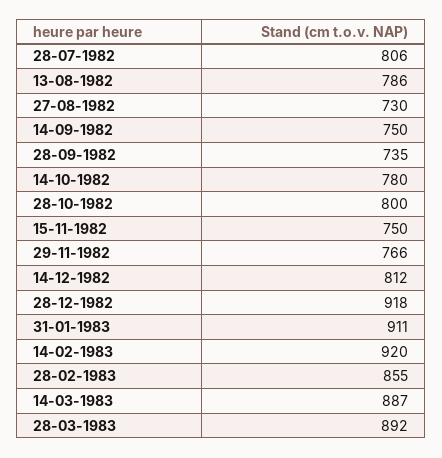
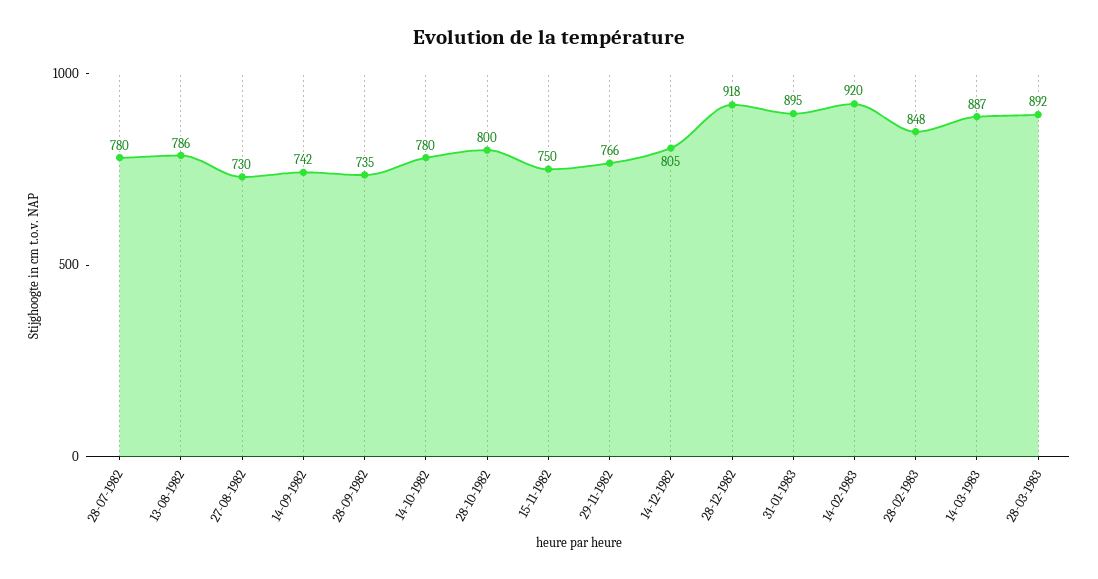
  {
-   "28-07-1982": 806,
+   "28-07-1982": 780,
    "13-08-1982": 786,
    "27-08-1982": 730,
-   "14-09-1982": 750,
+   "14-09-1982": 742,
    "28-09-1982": 735,
    "14-10-1982": 780,
    "28-10-1982": 800,
    "15-11-1982": 750,
    "29-11-1982": 766,
-   "14-12-1982": 812,
+   "14-12-1982": 805,
    "28-12-1982": 918,
-   "31-01-1983": 911,
+   "31-01-1983": 895,
    "14-02-1983": 920,
-   "28-02-1983": 855,
+   "28-02-1983": 848,
    "14-03-1983": 887,
    "28-03-1983": 892
  }

